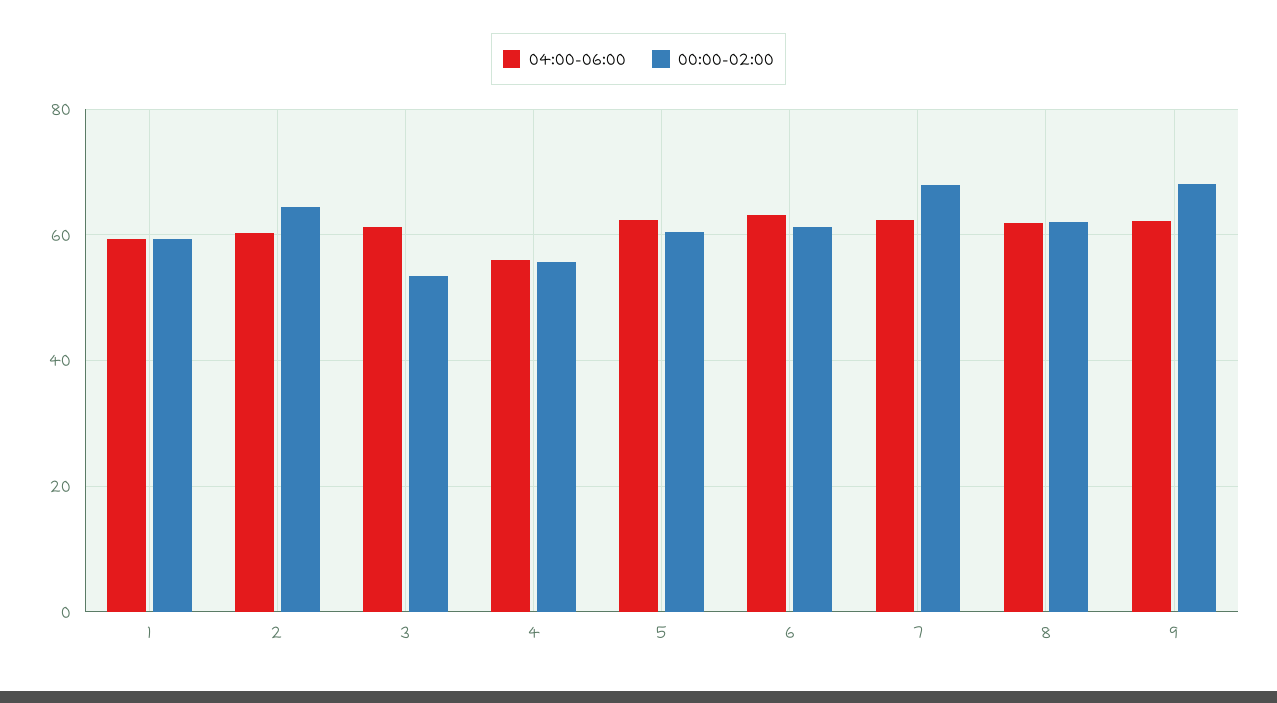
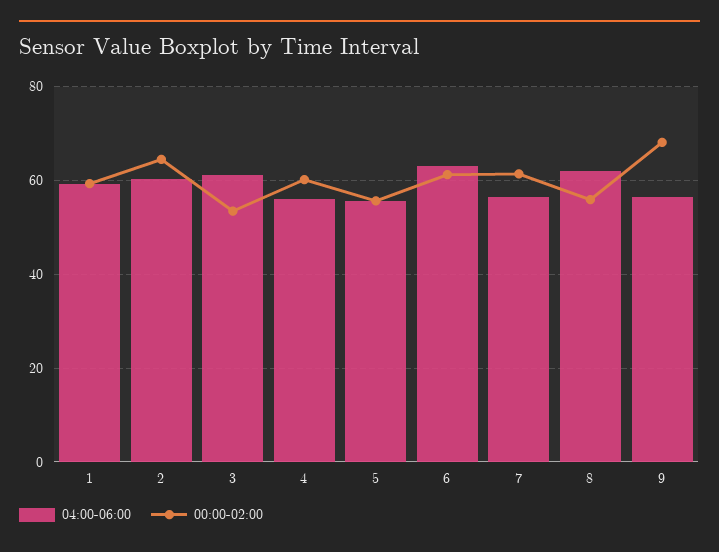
  {
    "04:00-06:00": {
      "1": 60,
      "2": 60,
      "3": 62,
      "4": 56,
-     "5": 62,
+     "5": 56,
      "6": 64,
-     "7": 62,
+     "7": 56,
      "8": 62,
-     "9": 62
+     "9": 56
    },
    "00:00-02:00": {
      "1": 60,
      "2": 64,
      "3": 54,
-     "4": 56,
+     "4": 60,
-     "5": 60,
+     "5": 56,
      "6": 62,
-     "7": 68,
+     "7": 62,
-     "8": 62,
+     "8": 56,
      "9": 68
    }
  }

